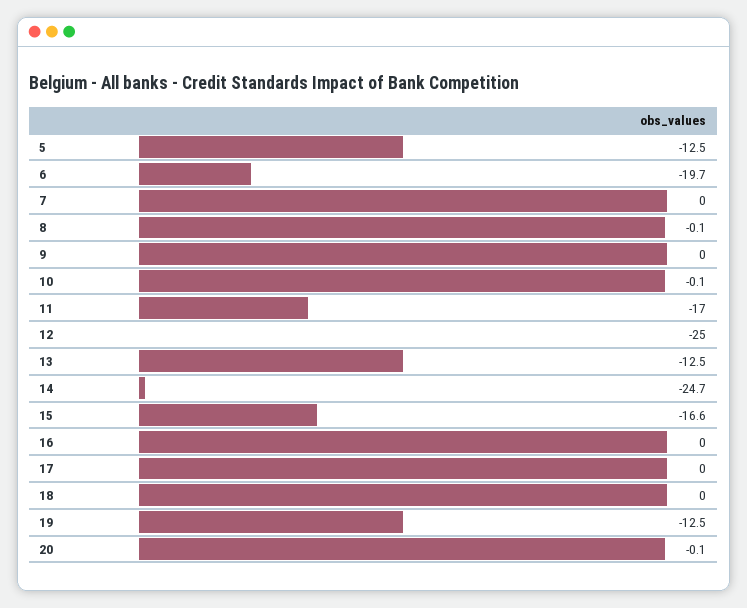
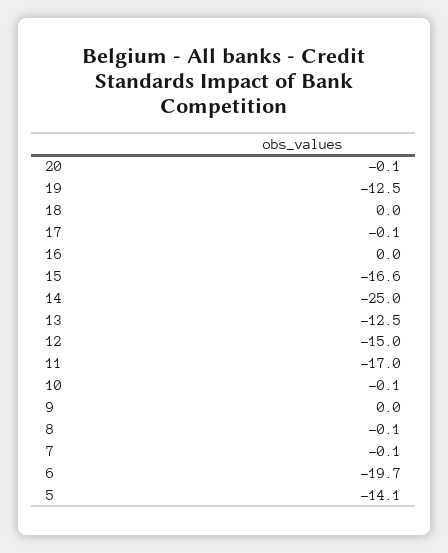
  {
-   "5": -12.5,
+   "5": -14.1,
    "6": -19.7,
-   "7": 0,
+   "7": -0.1,
    "8": -0.1,
    "9": 0,
    "10": -0.1,
    "11": -17,
-   "12": -25,
+   "12": -15,
    "13": -12.5,
-   "14": -24.7,
+   "14": -25,
    "15": -16.6,
    "16": 0,
-   "17": 0,
+   "17": -0.1,
    "18": 0,
    "19": -12.5,
    "20": -0.1
  }

